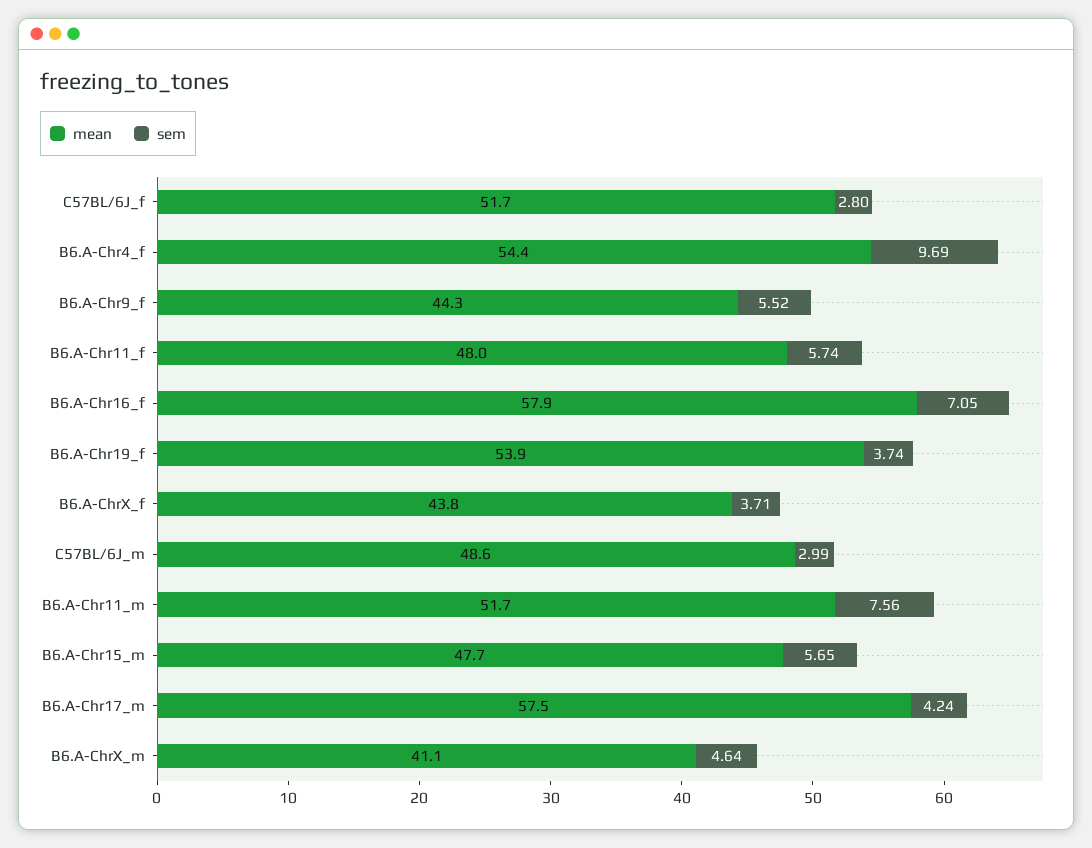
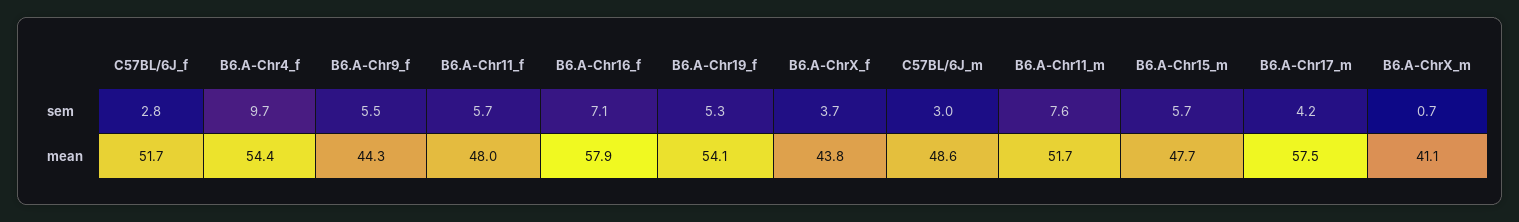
  {
    "mean": {
      "C57BL/6J_f": 51.7,
      "B6.A-Chr4_f": 54.4,
      "B6.A-Chr9_f": 44.3,
      "B6.A-Chr11_f": 48,
      "B6.A-Chr16_f": 57.9,
-     "B6.A-Chr19_f": 53.9,
+     "B6.A-Chr19_f": 54.1,
      "B6.A-ChrX_f": 43.8,
      "C57BL/6J_m": 48.6,
      "B6.A-Chr11_m": 51.7,
      "B6.A-Chr15_m": 47.7,
      "B6.A-Chr17_m": 57.5,
      "B6.A-ChrX_m": 41.1
    },
    "sem": {
      "C57BL/6J_f": 2.8,
      "B6.A-Chr4_f": 9.69,
      "B6.A-Chr9_f": 5.52,
      "B6.A-Chr11_f": 5.74,
      "B6.A-Chr16_f": 7.05,
-     "B6.A-Chr19_f": 3.74,
+     "B6.A-Chr19_f": 5.3,
      "B6.A-ChrX_f": 3.71,
      "C57BL/6J_m": 2.99,
      "B6.A-Chr11_m": 7.56,
      "B6.A-Chr15_m": 5.65,
      "B6.A-Chr17_m": 4.24,
-     "B6.A-ChrX_m": 4.64
+     "B6.A-ChrX_m": 0.7
    }
  }

